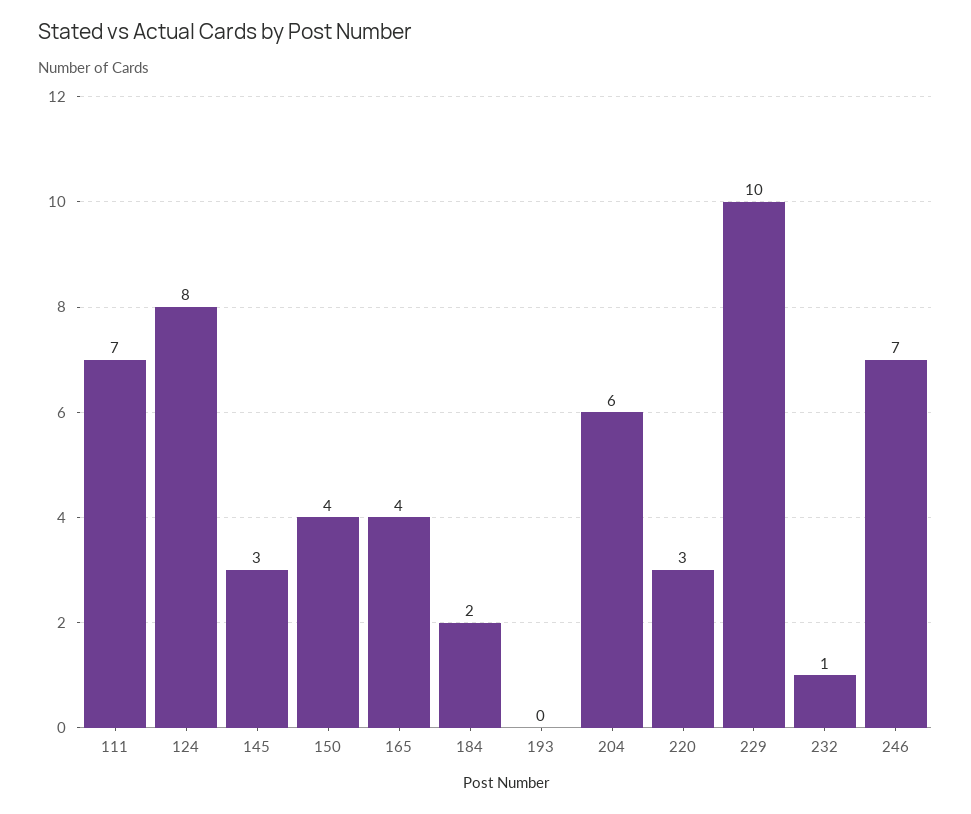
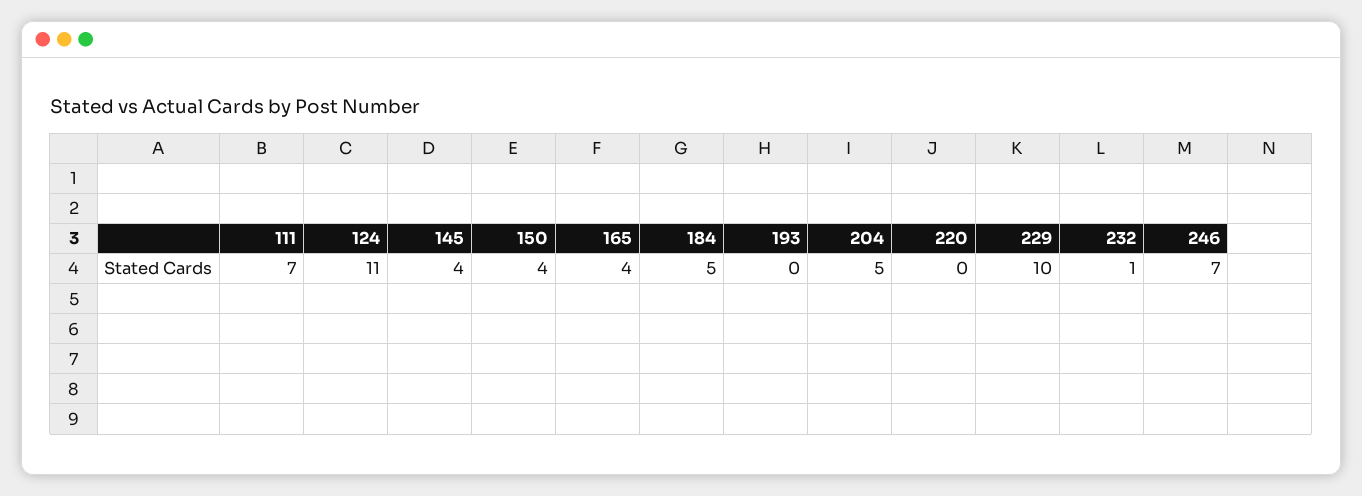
  {
    "111": 7,
-   "124": 8,
+   "124": 11,
-   "145": 3,
+   "145": 4,
    "150": 4,
    "165": 4,
-   "184": 2,
+   "184": 5,
    "193": 0,
-   "204": 6,
+   "204": 5,
-   "220": 3,
+   "220": 0,
    "229": 10,
    "232": 1,
    "246": 7
  }

